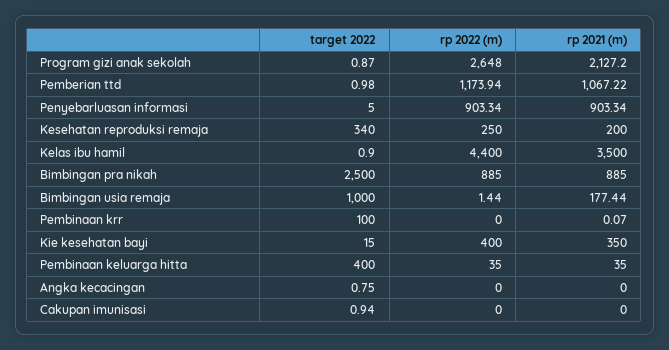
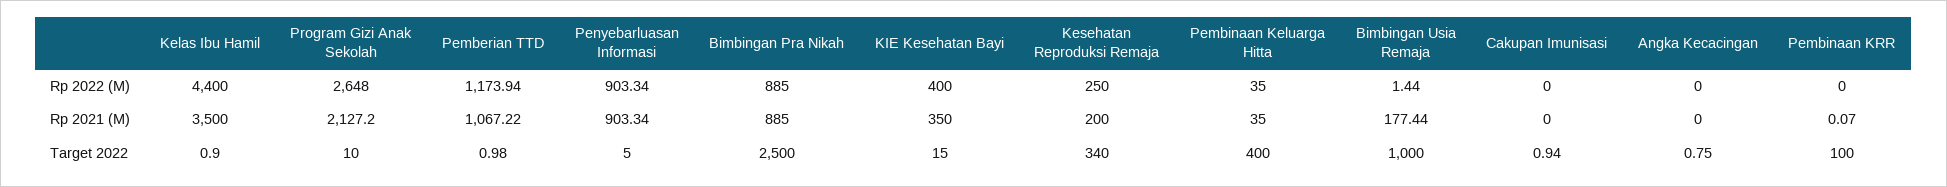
  {
    "target 2022": {
-     "Program gizi anak sekolah": 0.87,
+     "Program gizi anak sekolah": 10,
      "Pemberian ttd": 0.98,
      "Penyebarluasan informasi": 5,
      "Kesehatan reproduksi remaja": 340,
      "Kelas ibu hamil": 0.9,
      "Bimbingan pra nikah": 2500,
      "Bimbingan usia remaja": 1000,
      "Pembinaan krr": 100,
      "Kie kesehatan bayi": 15,
      "Pembinaan keluarga hitta": 400,
      "Angka kecacingan": 0.75,
      "Cakupan imunisasi": 0.94
    },
    "rp 2022 (m)": {
      "Program gizi anak sekolah": 2648,
      "Pemberian ttd": 1173.94,
      "Penyebarluasan informasi": 903.34,
      "Kesehatan reproduksi remaja": 250,
      "Kelas ibu hamil": 4400,
      "Bimbingan pra nikah": 885,
      "Bimbingan usia remaja": 1.44,
      "Pembinaan krr": 0,
      "Kie kesehatan bayi": 400,
      "Pembinaan keluarga hitta": 35,
      "Angka kecacingan": 0,
      "Cakupan imunisasi": 0
    },
    "rp 2021 (m)": {
      "Program gizi anak sekolah": 2127.2,
      "Pemberian ttd": 1067.22,
      "Penyebarluasan informasi": 903.34,
      "Kesehatan reproduksi remaja": 200,
      "Kelas ibu hamil": 3500,
      "Bimbingan pra nikah": 885,
      "Bimbingan usia remaja": 177.44,
      "Pembinaan krr": 0.07,
      "Kie kesehatan bayi": 350,
      "Pembinaan keluarga hitta": 35,
      "Angka kecacingan": 0,
      "Cakupan imunisasi": 0
    }
  }

